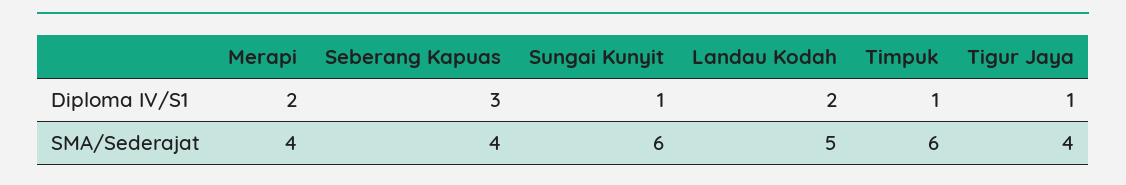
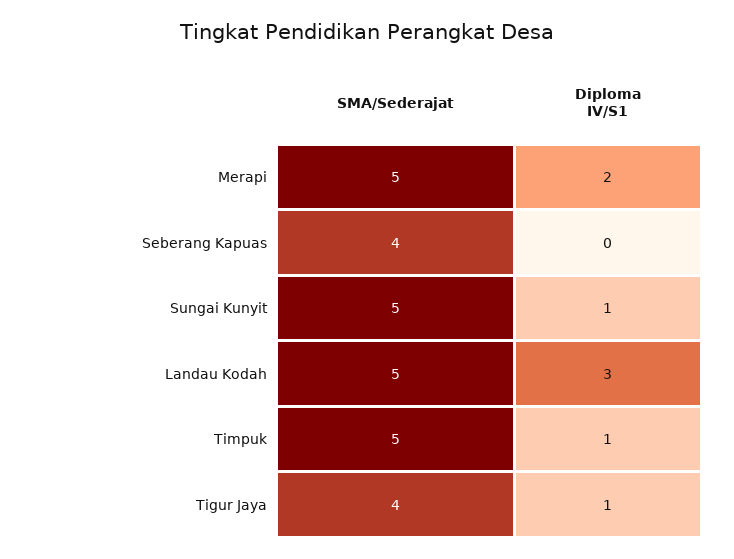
  {
    "Merapi": {
      "Diploma IV/S1": 2,
-     "SMA/Sederajat": 4
+     "SMA/Sederajat": 5
    },
    "Seberang Kapuas": {
-     "Diploma IV/S1": 3,
+     "Diploma IV/S1": 0,
      "SMA/Sederajat": 4
    },
    "Sungai Kunyit": {
      "Diploma IV/S1": 1,
-     "SMA/Sederajat": 6
+     "SMA/Sederajat": 5
    },
    "Landau Kodah": {
-     "Diploma IV/S1": 2,
+     "Diploma IV/S1": 3,
      "SMA/Sederajat": 5
    },
    "Timpuk": {
      "Diploma IV/S1": 1,
-     "SMA/Sederajat": 6
+     "SMA/Sederajat": 5
    },
    "Tigur Jaya": {
      "Diploma IV/S1": 1,
      "SMA/Sederajat": 4
    }
  }

